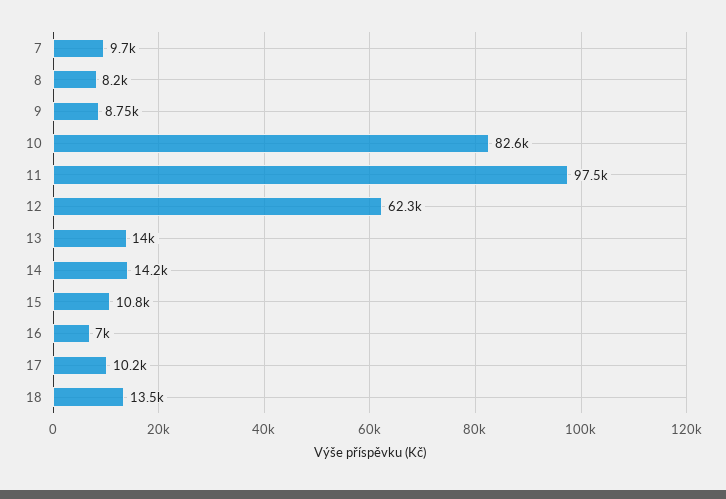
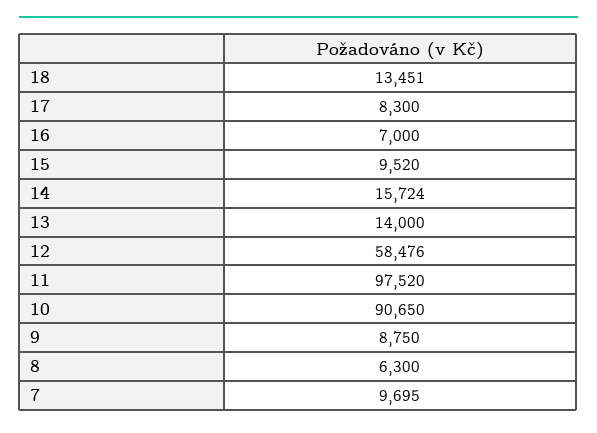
  {
    "7": 9695,
-   "8": 8200,
+   "8": 6300,
    "9": 8750,
-   "10": 82600,
+   "10": 90650,
    "11": 97520,
-   "12": 62300,
+   "12": 58476,
    "13": 14000,
-   "14": 14200,
+   "14": 15724,
-   "15": 10800,
+   "15": 9520,
    "16": 7000,
-   "17": 10200,
+   "17": 8300,
    "18": 13451
  }

